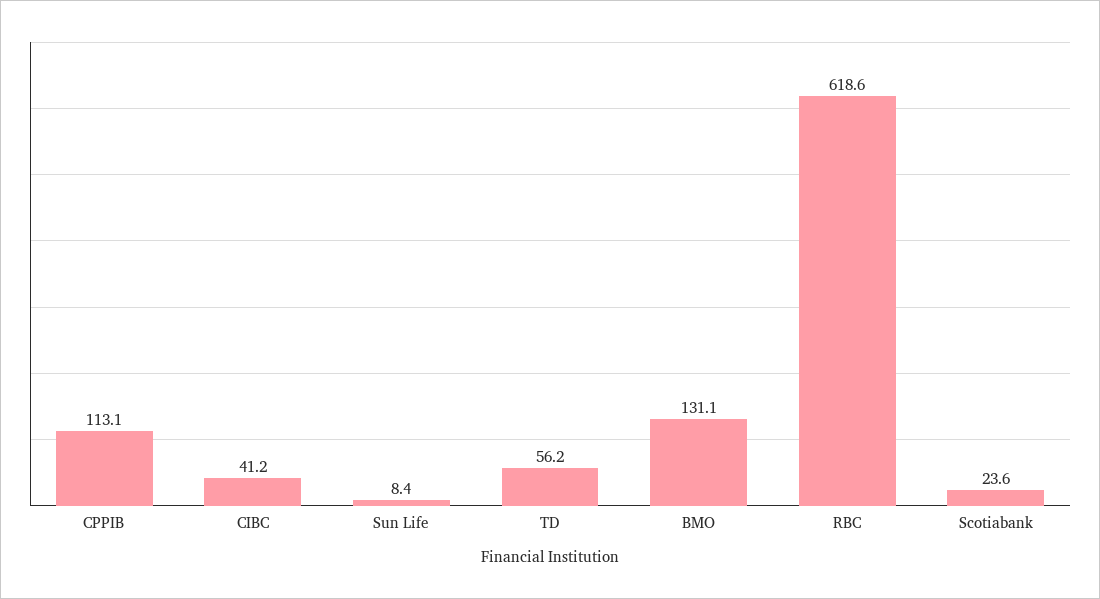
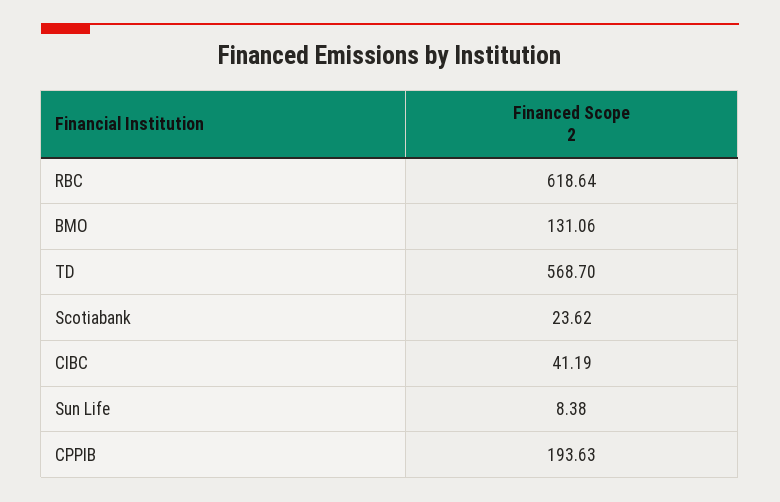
  {
-   "CPPIB": 113.1,
+   "CPPIB": 193.63,
    "CIBC": 41.19,
    "Sun Life": 8.38,
-   "TD": 56.2,
+   "TD": 568.7,
    "BMO": 131.06,
    "RBC": 618.64,
    "Scotiabank": 23.62
  }

